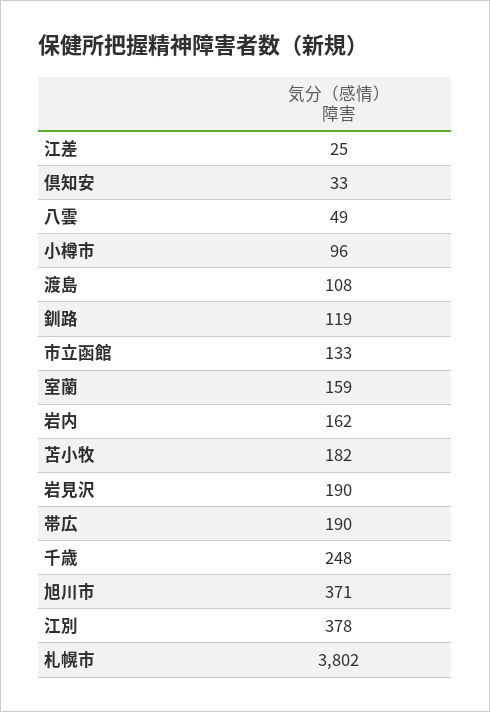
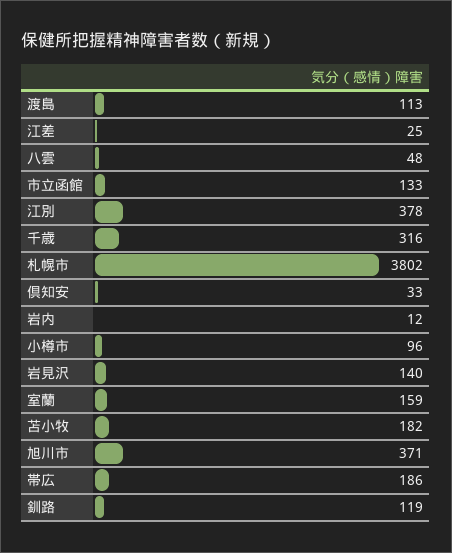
  {
    "江差": 25,
    "倶知安": 33,
-   "八雲": 49,
+   "八雲": 48,
    "小樽市": 96,
-   "渡島": 108,
+   "渡島": 113,
    "釧路": 119,
    "市立函館": 133,
    "室蘭": 159,
-   "岩内": 162,
+   "岩内": 12,
    "苫小牧": 182,
-   "岩見沢": 190,
+   "岩見沢": 140,
-   "帯広": 190,
+   "帯広": 186,
-   "千歳": 248,
+   "千歳": 316,
    "旭川市": 371,
    "江別": 378,
    "札幌市": 3802
  }

